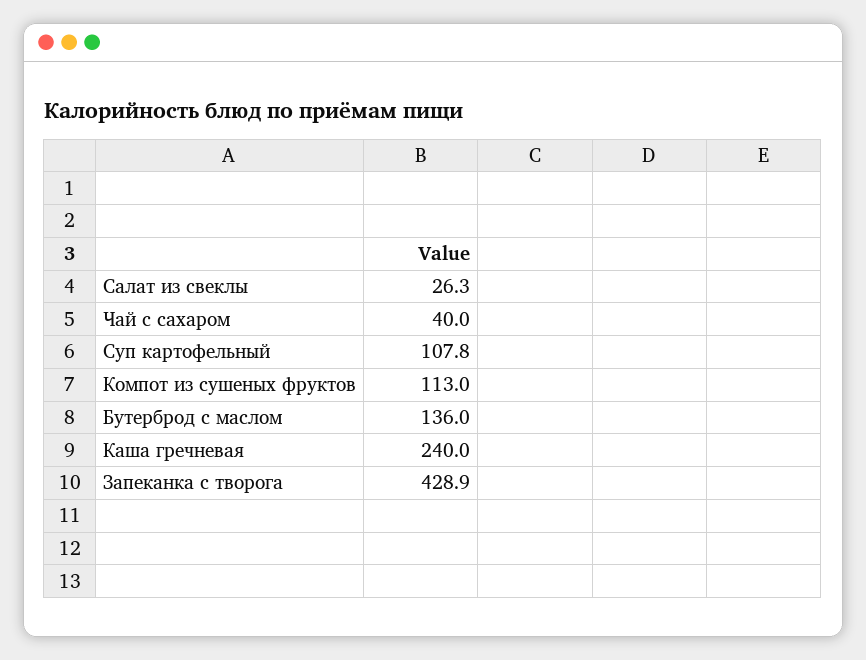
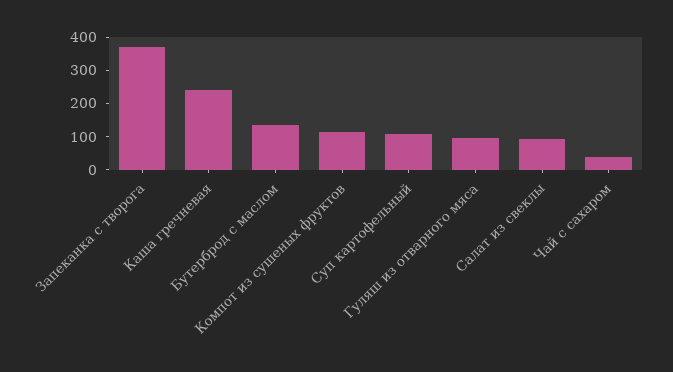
  {
-   "Салат из свеклы": 26.3,
+   "Салат из свеклы": 100,
    "Чай с сахаром": 40,
    "Суп картофельный": 107.8,
    "Компот из сушеных фруктов": 113,
    "Бутерброд с маслом": 136,
    "Каша гречневая": 240,
-   "Запеканка с творога": 428.9
+   "Запеканка с творога": 375,
+   "Гуляш из отварного мяса": 100
  }

